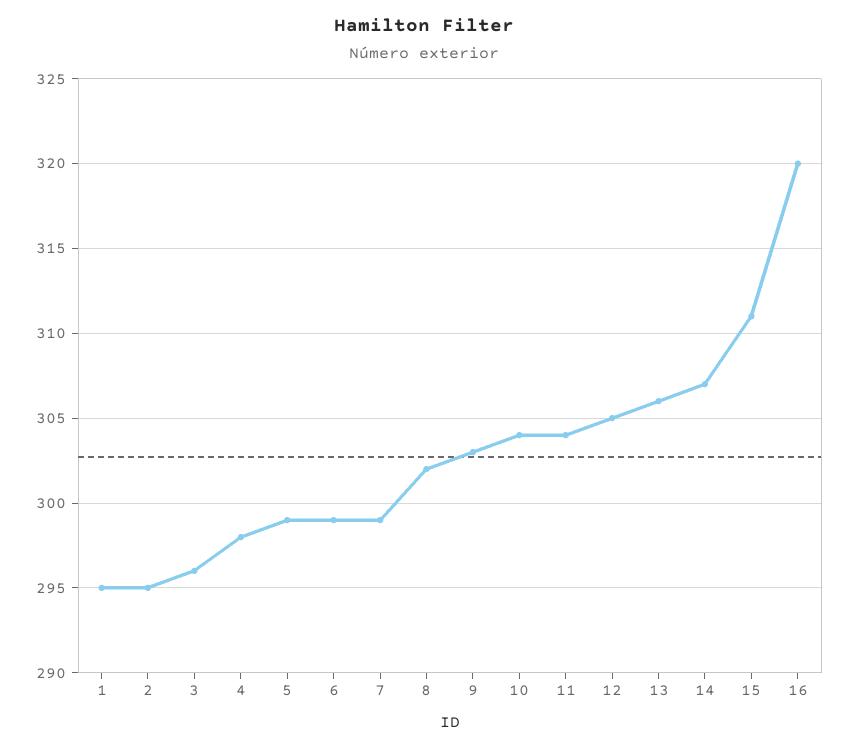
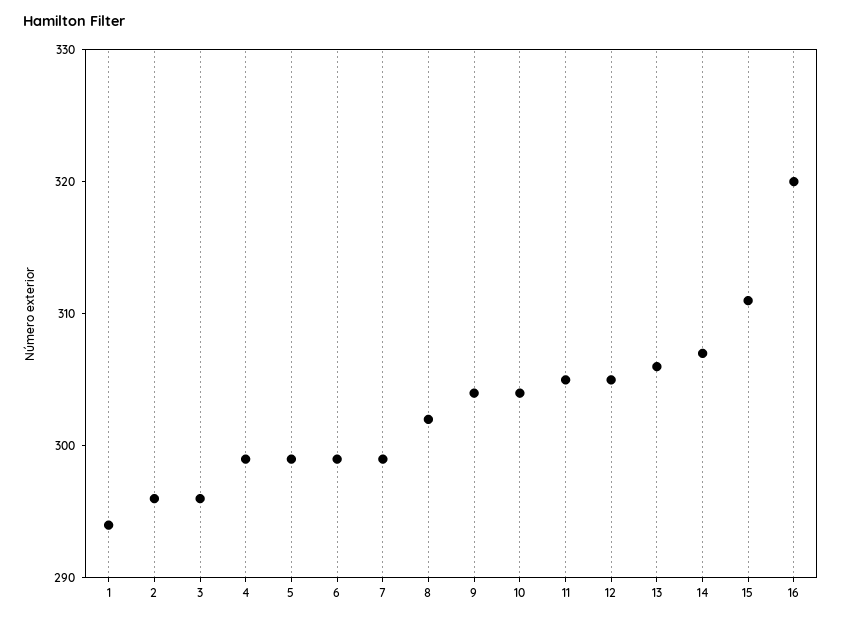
  {
-   "1": 295,
+   "1": 294,
-   "2": 295,
+   "2": 296,
    "3": 296,
-   "4": 298,
+   "4": 299,
    "5": 299,
    "6": 299,
    "7": 299,
    "8": 302,
-   "9": 303,
+   "9": 304,
    "10": 304,
-   "11": 304,
+   "11": 305,
    "12": 305,
    "13": 306,
    "14": 307,
    "15": 311,
    "16": 320
  }

